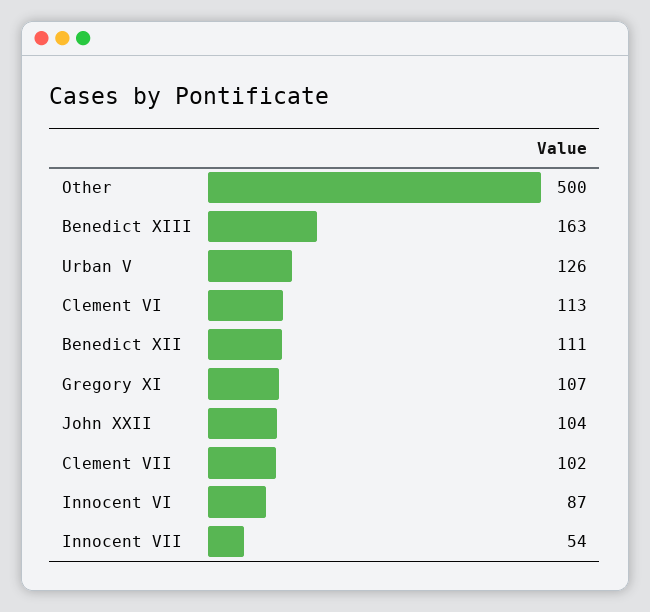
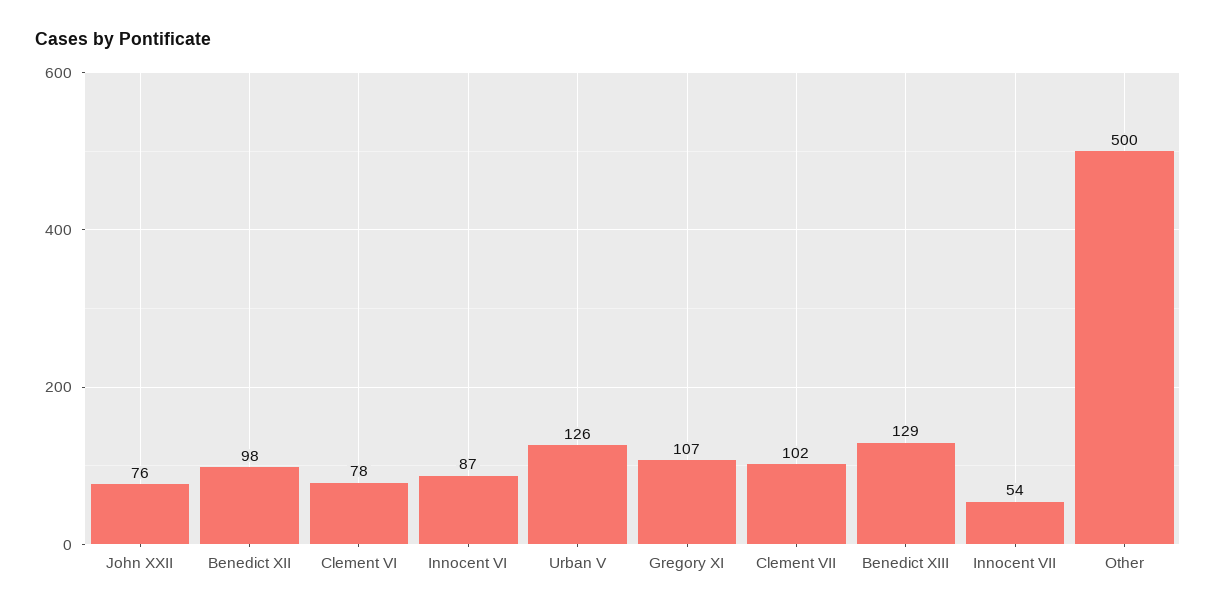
  {
    "Other": 500,
-   "Benedict XIII": 163,
+   "Benedict XIII": 129,
    "Urban V": 126,
-   "Clement VI": 113,
+   "Clement VI": 78,
-   "Benedict XII": 111,
+   "Benedict XII": 98,
    "Gregory XI": 107,
-   "John XXII": 104,
+   "John XXII": 76,
    "Clement VII": 102,
    "Innocent VI": 87,
    "Innocent VII": 54
  }

